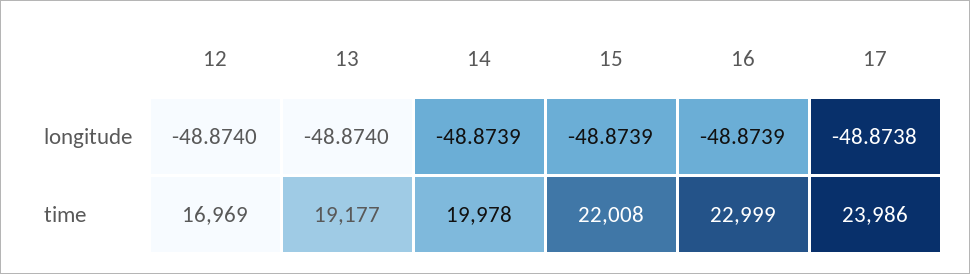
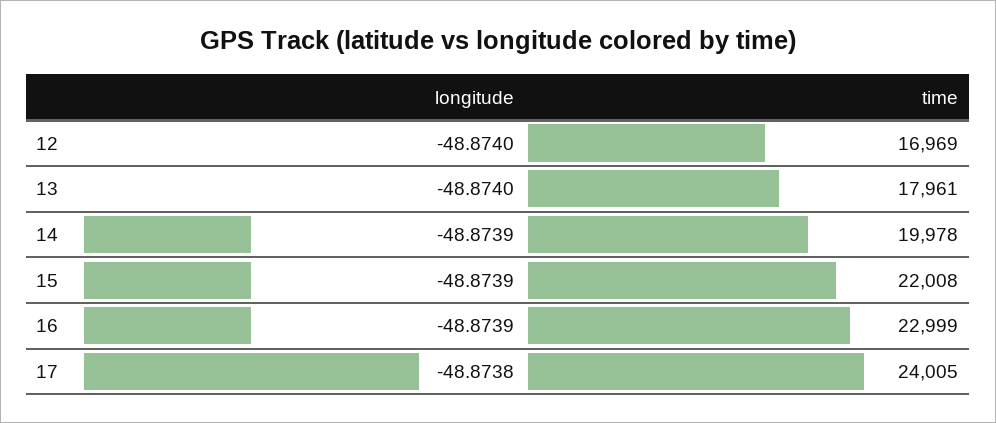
  {
    "12": {
      "longitude": -48.874,
      "time": 16969
    },
    "13": {
      "longitude": -48.874,
-     "time": 19177
+     "time": 17961
    },
    "14": {
      "longitude": -48.8739,
      "time": 19978
    },
    "15": {
      "longitude": -48.8739,
      "time": 22008
    },
    "16": {
      "longitude": -48.8739,
      "time": 22999
    },
    "17": {
      "longitude": -48.8738,
-     "time": 23986
+     "time": 24005
    }
  }

